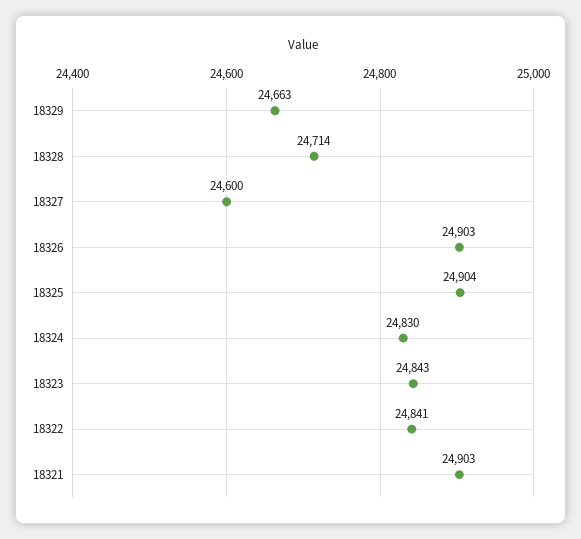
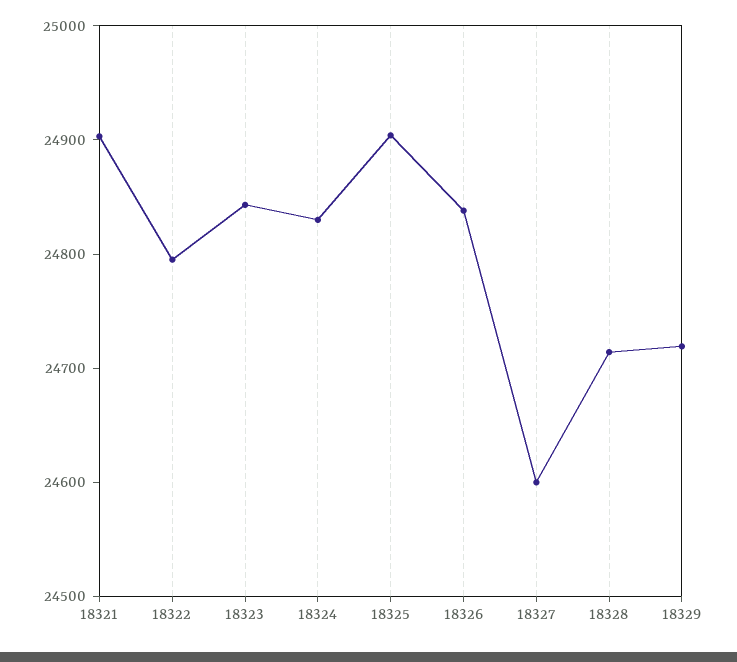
  {
-   "18329": 24663,
+   "18329": 24720,
    "18328": 24714,
    "18327": 24600,
-   "18326": 24903,
+   "18326": 24840,
    "18325": 24904,
    "18324": 24830,
    "18323": 24843,
-   "18322": 24841,
+   "18322": 24800,
    "18321": 24903
  }

